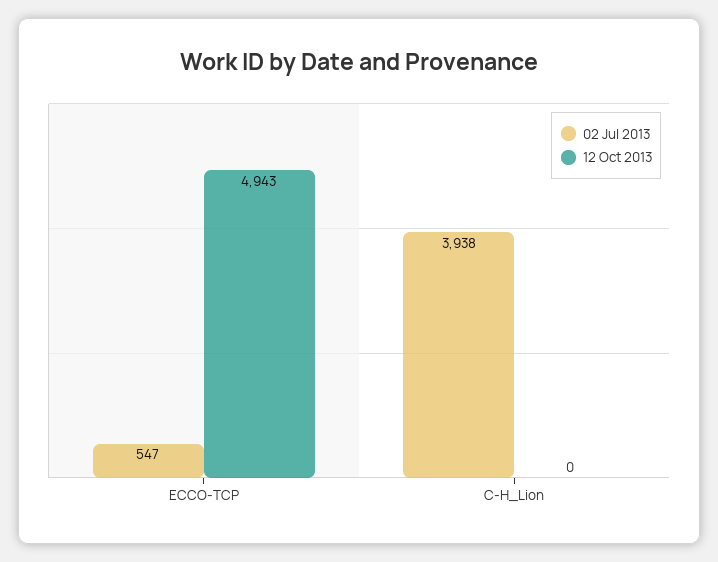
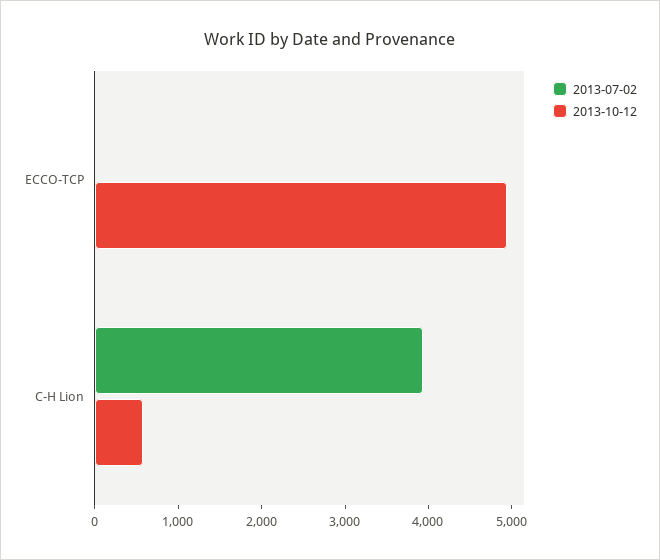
  {
    "02 Jul 2013": {
-     "ECCO-TCP": 547,
+     "ECCO-TCP": 0,
      "C-H_Lion": 3938
    },
    "12 Oct 2013": {
      "ECCO-TCP": 4943,
-     "C-H_Lion": 0
+     "C-H_Lion": 600
    }
  }

